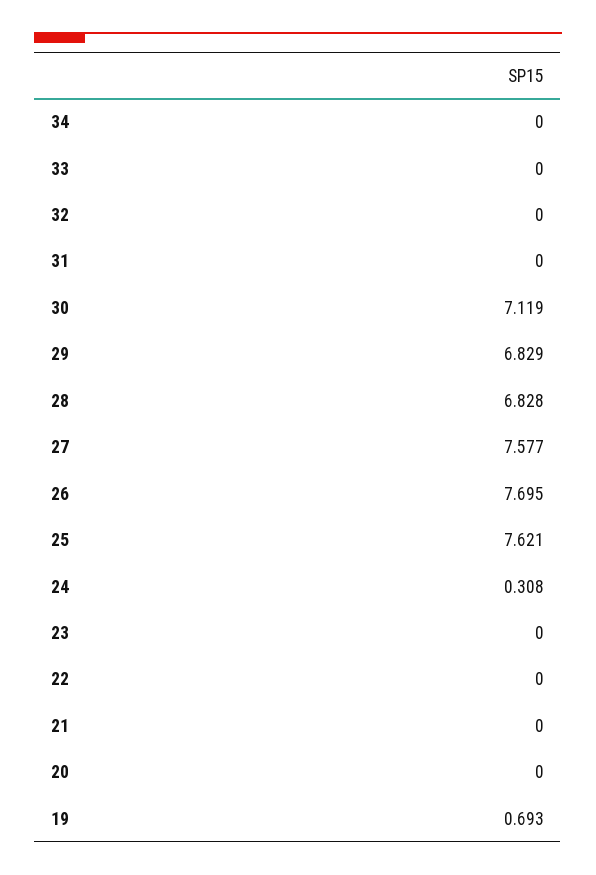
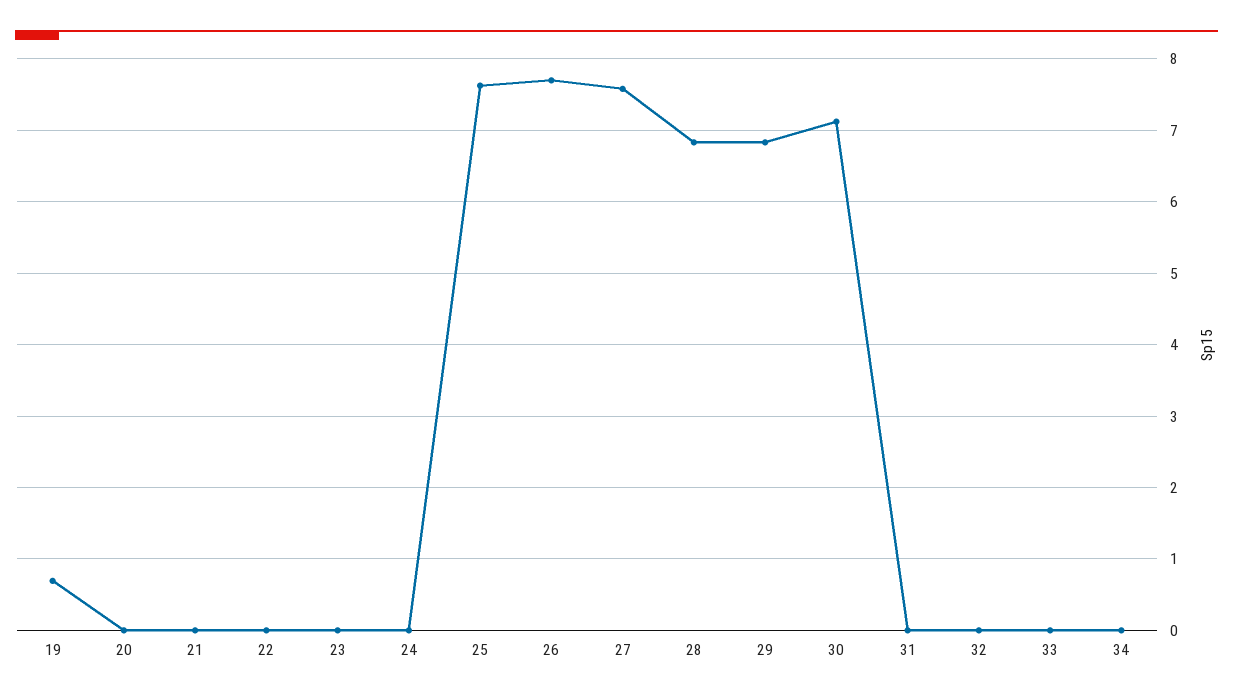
  {
    "34": 0,
    "33": 0,
    "32": 0,
    "31": 0,
    "30": 7.119,
    "29": 6.829,
    "28": 6.828,
    "27": 7.577,
    "26": 7.695,
    "25": 7.621,
-   "24": 0.308,
+   "24": 0,
    "23": 0,
    "22": 0,
    "21": 0,
    "20": 0,
    "19": 0.693
  }

